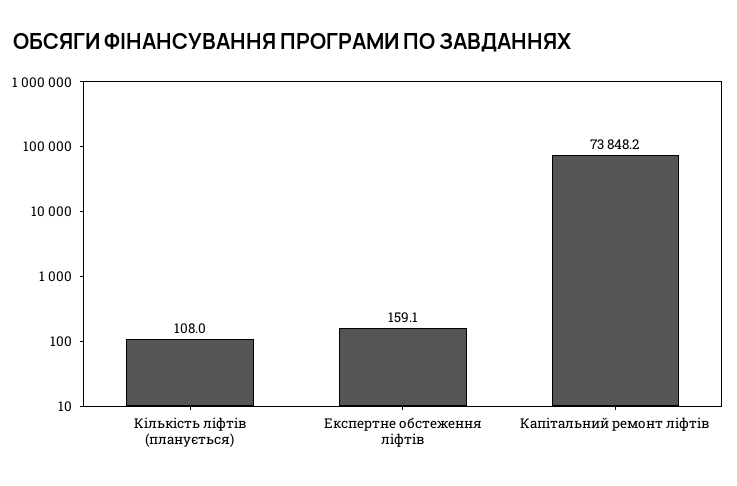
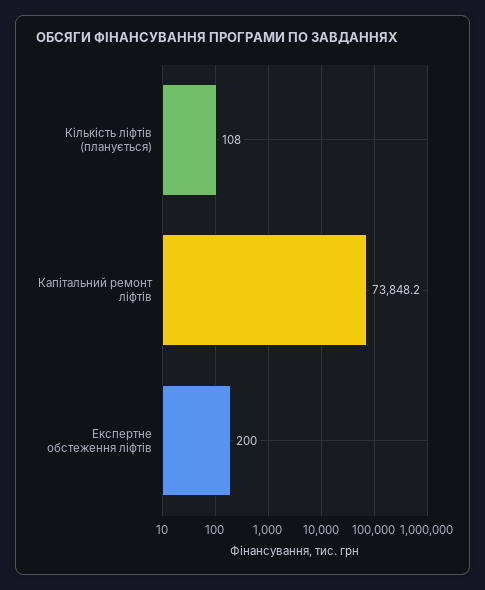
  {
    "Кількість ліфтів (планується)": 108,
-   "Експертне обстеження ліфтів": 159.1,
+   "Експертне обстеження ліфтів": 200,
    "Капітальний ремонт ліфтів": 73848.2
  }

